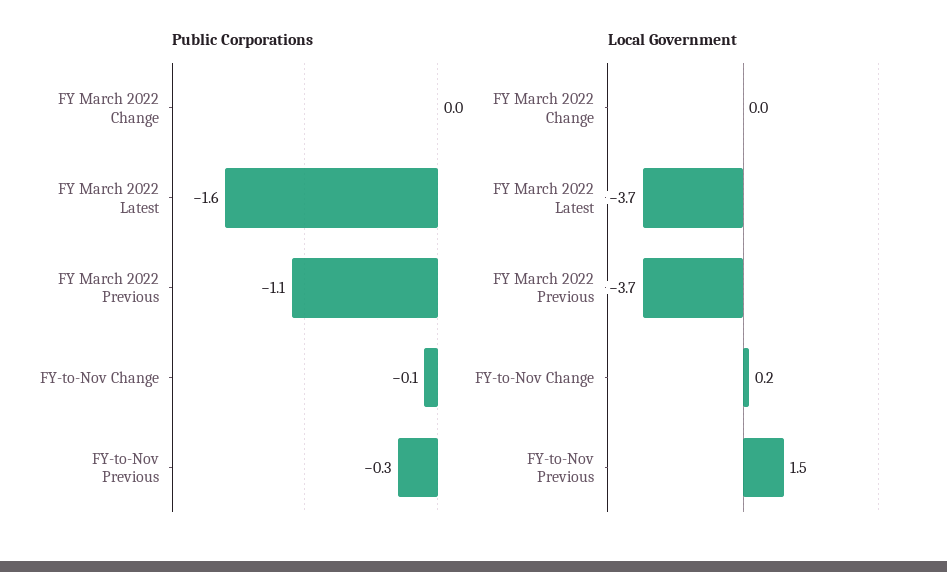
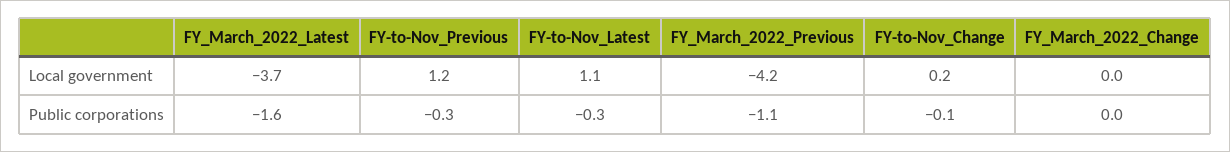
  {
    "Public Corporations": {
      "FY March 2022 Change": 0,
      "FY March 2022 Latest": -1.6,
      "FY March 2022 Previous": -1.1,
      "FY-to-Nov Change": -0.1,
-     "FY-to-Nov Previous": -0.3
+     "FY-to-Nov Previous": -0.3,
+     "FY-to-Nov_Latest": -0.3
    },
    "Local Government": {
      "FY March 2022 Change": 0,
      "FY March 2022 Latest": -3.7,
-     "FY March 2022 Previous": -3.7,
+     "FY March 2022 Previous": -4.2,
      "FY-to-Nov Change": 0.2,
-     "FY-to-Nov Previous": 1.5
+     "FY-to-Nov Previous": 1.2,
+     "FY-to-Nov_Latest": 1.1
    }
  }

